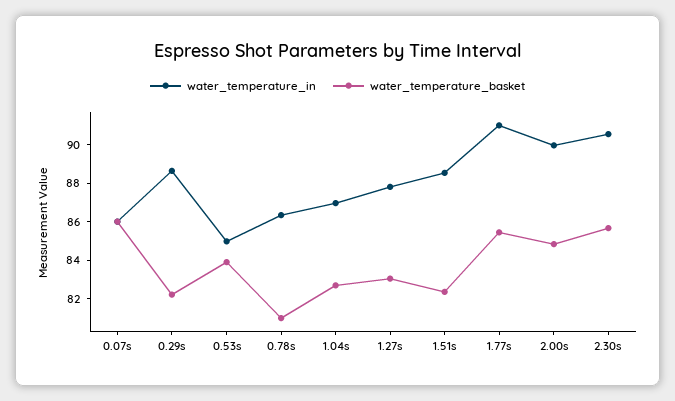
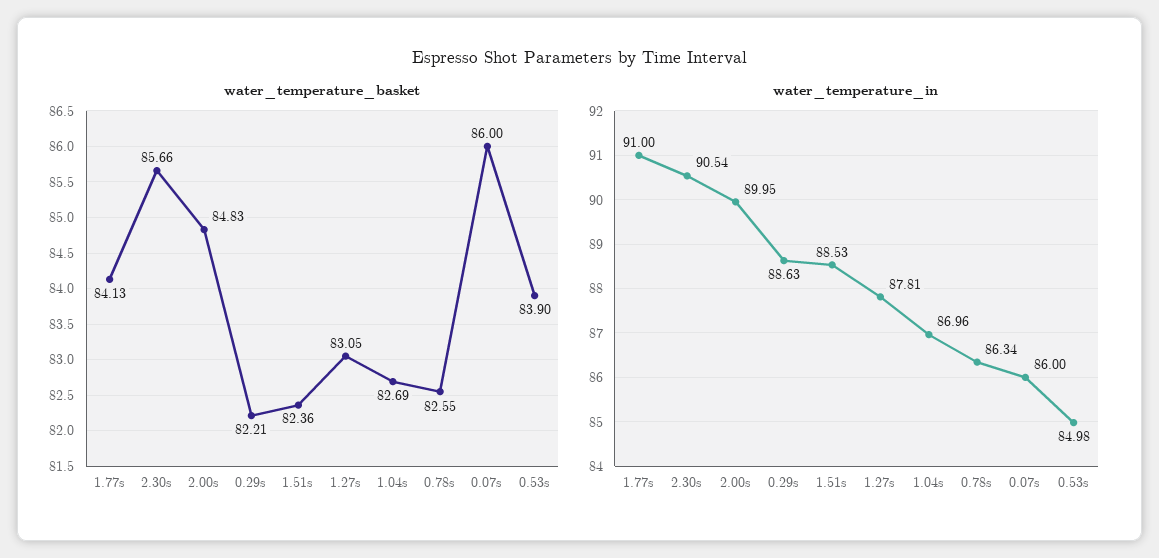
  {
    "water_temperature_in": {
      "0.07s": 86,
      "0.29s": 88.63,
      "0.53s": 84.98,
      "0.78s": 86.34,
      "1.04s": 86.96,
      "1.27s": 87.81,
      "1.51s": 88.53,
      "1.77s": 91,
      "2.00s": 89.95,
      "2.30s": 90.54
    },
    "water_temperature_basket": {
      "0.07s": 86,
      "0.29s": 82.21,
      "0.53s": 83.9,
-     "0.78s": 81,
+     "0.78s": 82.55,
      "1.04s": 82.69,
      "1.27s": 83.05,
      "1.51s": 82.36,
-     "1.77s": 85.5,
+     "1.77s": 84.13,
      "2.00s": 84.83,
      "2.30s": 85.66
    }
  }

